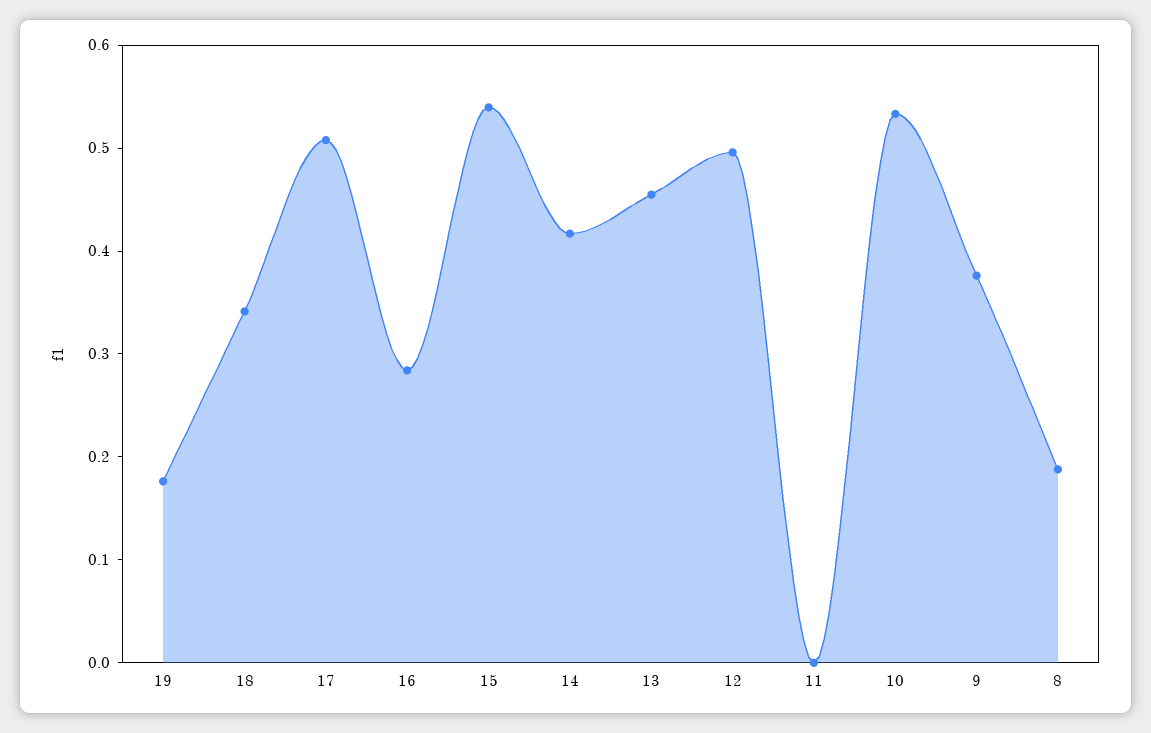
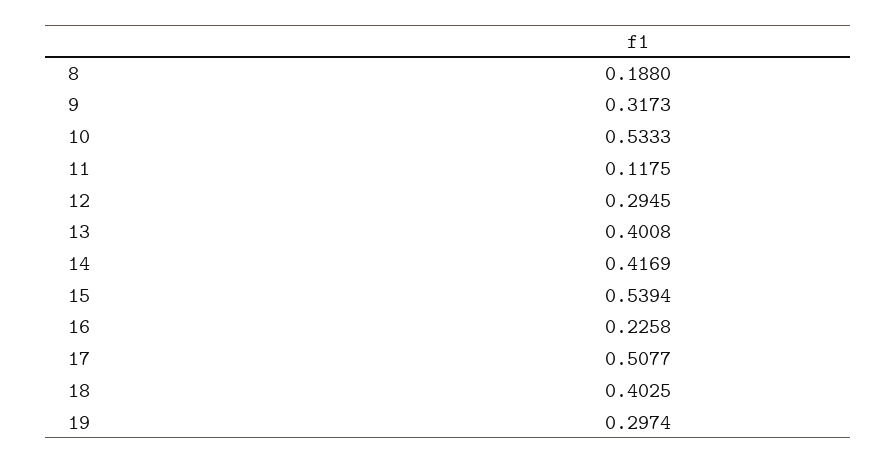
  {
-   "19": 0.18,
+   "19": 0.2974,
-   "18": 0.34,
+   "18": 0.4025,
    "17": 0.5077,
-   "16": 0.28,
+   "16": 0.2258,
    "15": 0.5394,
    "14": 0.4169,
-   "13": 0.46,
+   "13": 0.4008,
-   "12": 0.5,
+   "12": 0.2945,
-   "11": 0,
+   "11": 0.1175,
    "10": 0.5333,
-   "9": 0.38,
+   "9": 0.3173,
    "8": 0.188
  }

